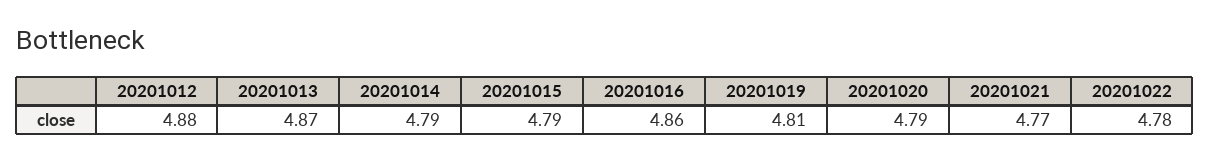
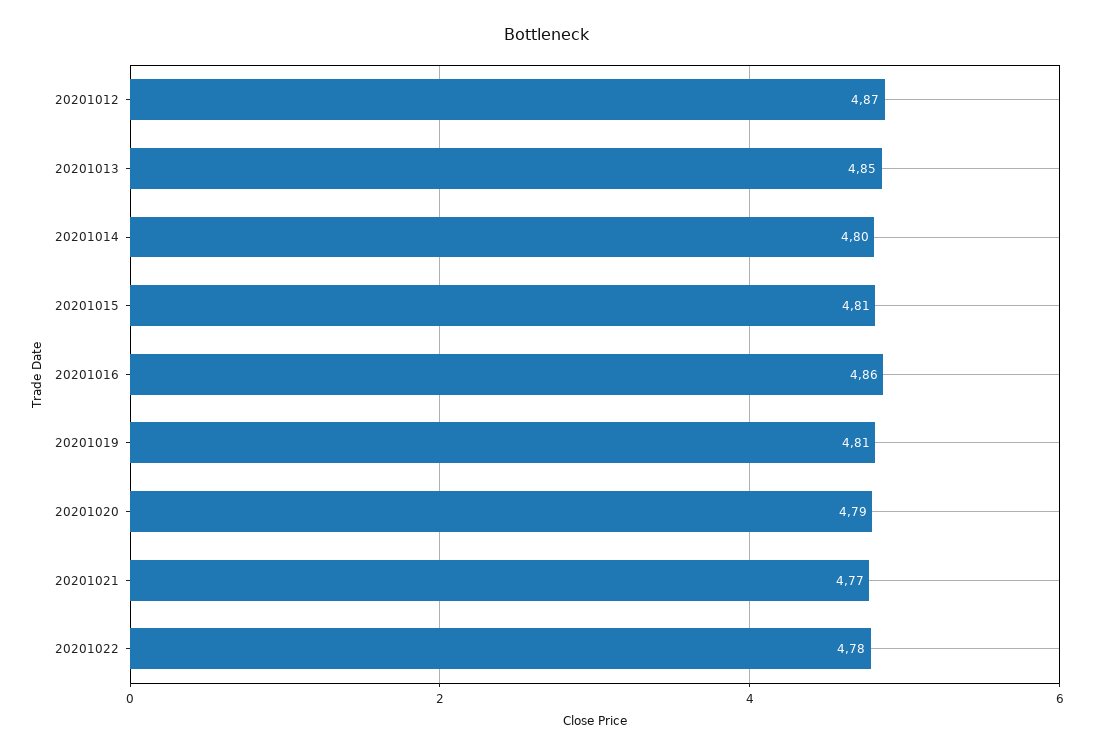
  {
-   "20201012": 4.88,
+   "20201012": 4.87,
-   "20201013": 4.87,
+   "20201013": 4.85,
-   "20201014": 4.79,
+   "20201014": 4.8,
-   "20201015": 4.79,
+   "20201015": 4.81,
    "20201016": 4.86,
    "20201019": 4.81,
    "20201020": 4.79,
    "20201021": 4.77,
    "20201022": 4.78
  }

